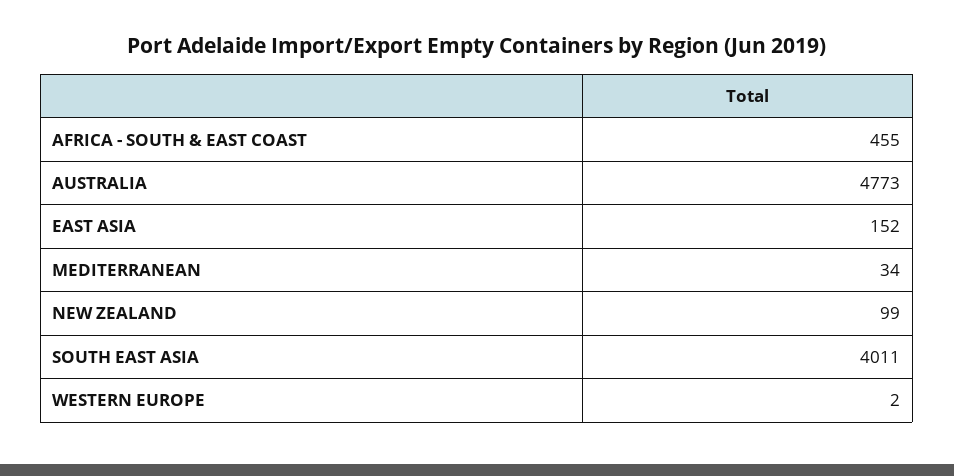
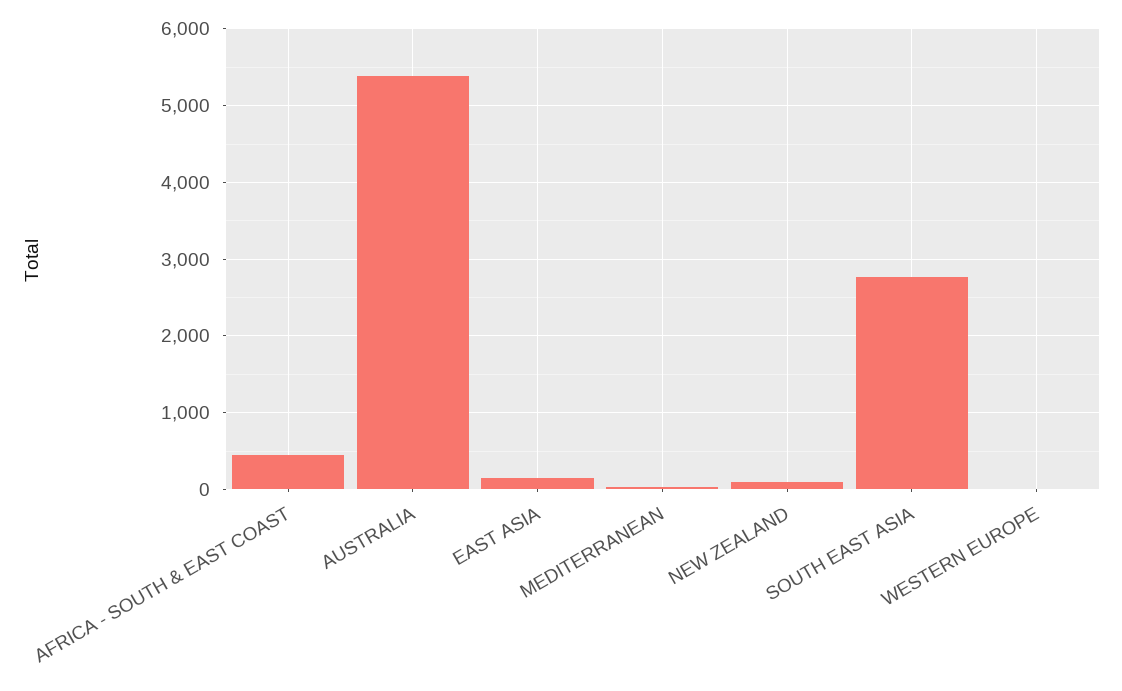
  {
    "AFRICA - SOUTH & EAST COAST": 455,
-   "AUSTRALIA": 4773,
+   "AUSTRALIA": 5400,
    "EAST ASIA": 152,
    "MEDITERRANEAN": 34,
    "NEW ZEALAND": 99,
-   "SOUTH EAST ASIA": 4011,
+   "SOUTH EAST ASIA": 2800,
    "WESTERN EUROPE": 2
  }

